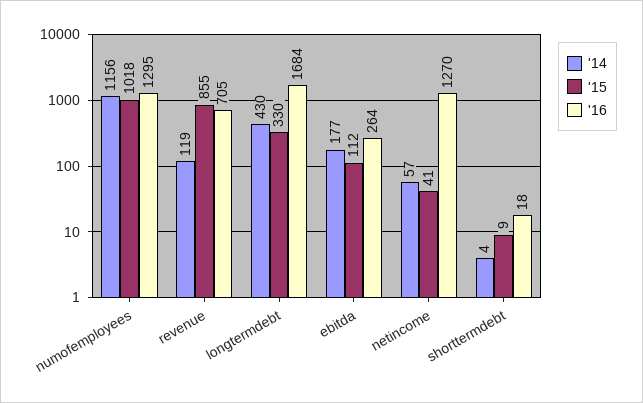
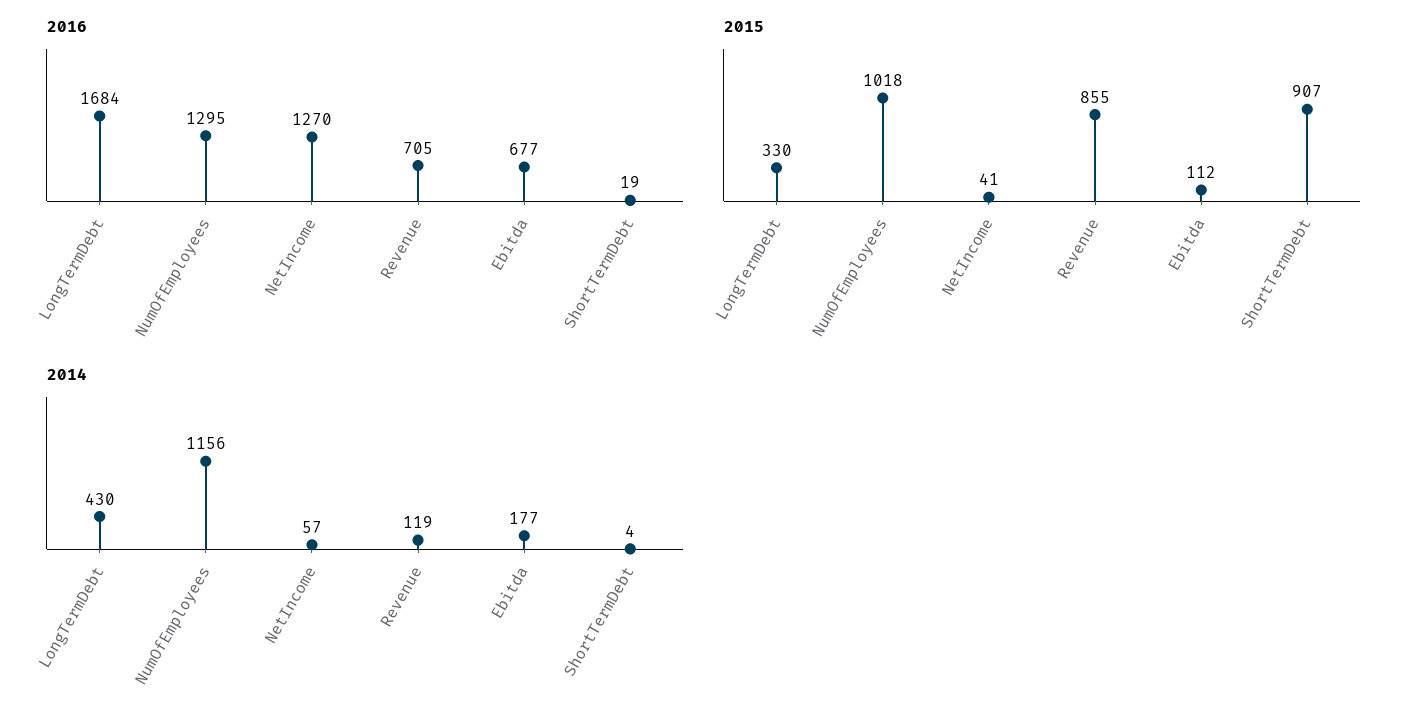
  {
    "'14": {
      "numofemployees": 1156,
      "revenue": 119,
      "longtermdebt": 430,
      "ebitda": 177,
      "netincome": 57,
      "shorttermdebt": 4
    },
    "'15": {
      "numofemployees": 1018,
      "revenue": 855,
      "longtermdebt": 330,
      "ebitda": 112,
      "netincome": 41,
-     "shorttermdebt": 9
+     "shorttermdebt": 907
    },
    "'16": {
      "numofemployees": 1295,
      "revenue": 705,
      "longtermdebt": 1684,
-     "ebitda": 264,
+     "ebitda": 677,
      "netincome": 1270,
-     "shorttermdebt": 18
+     "shorttermdebt": 19
    }
  }

